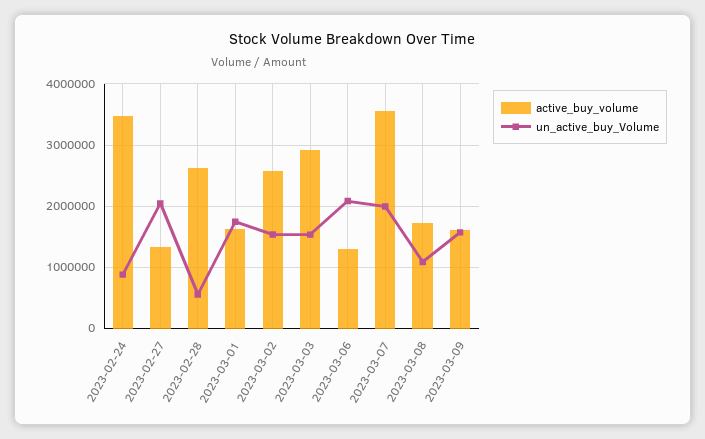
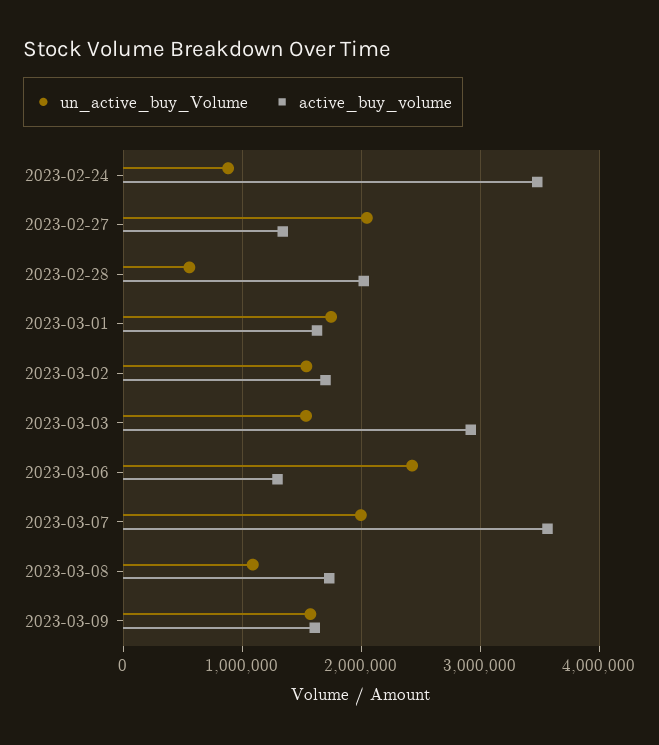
  {
    "active_buy_volume": {
      "2023-02-24": 3500000,
      "2023-02-27": 1300000,
-     "2023-02-28": 2600000,
+     "2023-02-28": 2000000,
      "2023-03-01": 1600000,
-     "2023-03-02": 2600000,
+     "2023-03-02": 1700000,
      "2023-03-03": 2900000,
      "2023-03-06": 1300000,
      "2023-03-07": 3600000,
      "2023-03-08": 1700000,
      "2023-03-09": 1600000
    },
    "un_active_buy_Volume": {
      "2023-02-24": 900000,
      "2023-02-27": 2000000,
      "2023-02-28": 600000,
      "2023-03-01": 1700000,
      "2023-03-02": 1500000,
      "2023-03-03": 1500000,
-     "2023-03-06": 2100000,
+     "2023-03-06": 2400000,
      "2023-03-07": 2000000,
      "2023-03-08": 1100000,
      "2023-03-09": 1600000
    }
  }

